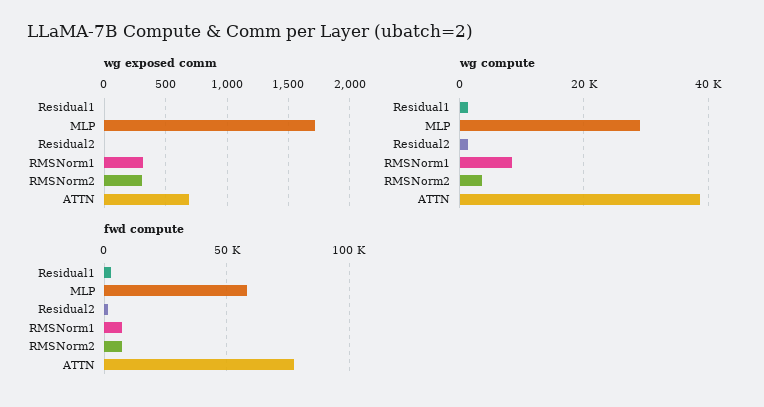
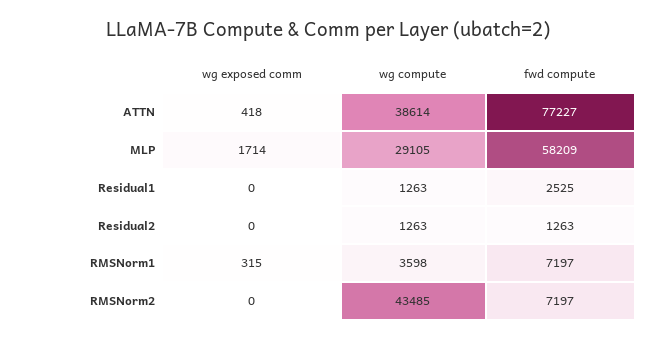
  {
    "wg exposed comm": {
      "Residual1": 0,
      "MLP": 1714,
      "Residual2": 0,
      "RMSNorm1": 315,
-     "RMSNorm2": 300,
+     "RMSNorm2": 0,
-     "ATTN": 700
+     "ATTN": 418
    },
    "wg compute": {
      "Residual1": 1263,
      "MLP": 29105,
      "Residual2": 1263,
-     "RMSNorm1": 8000,
+     "RMSNorm1": 3598,
-     "RMSNorm2": 4000,
+     "RMSNorm2": 43485,
      "ATTN": 38614
    },
    "fwd compute": {
      "Residual1": 2525,
      "MLP": 58209,
      "Residual2": 1263,
      "RMSNorm1": 7197,
      "RMSNorm2": 7197,
      "ATTN": 77227
    }
  }

